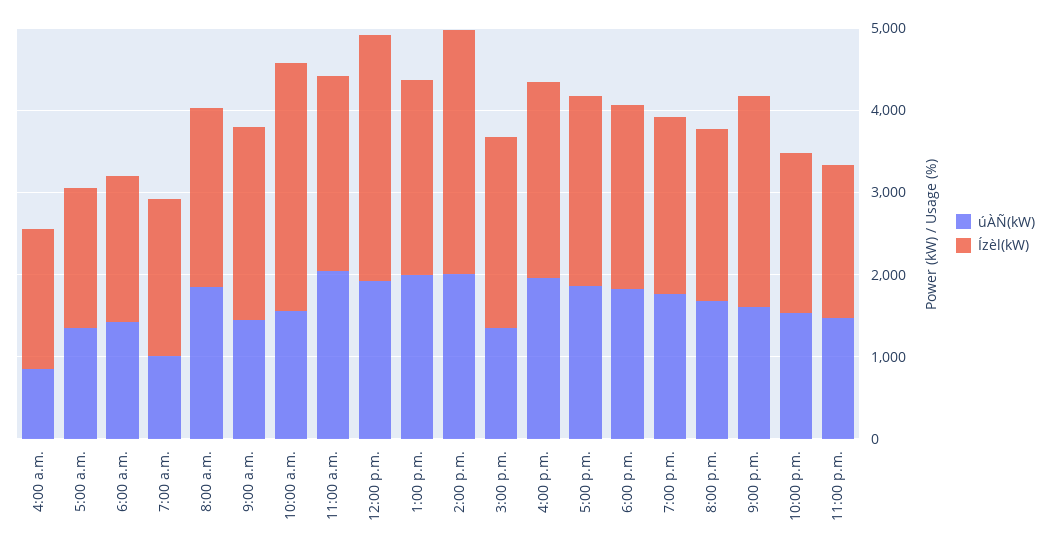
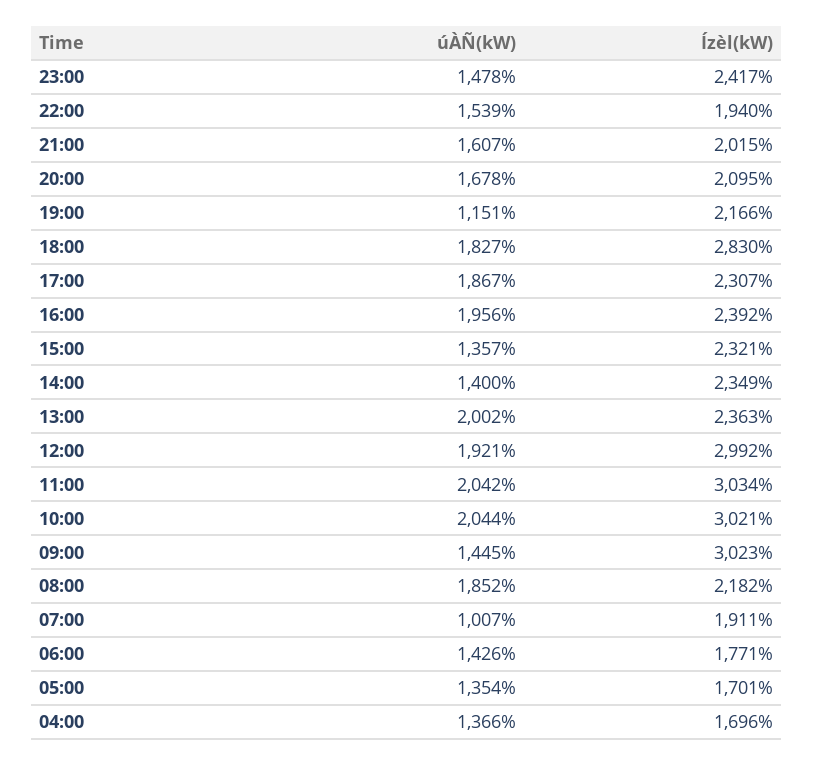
  {
    "úÀÑ(kW)": {
-     "4:00 a.m.": 800,
+     "4:00 a.m.": 1366,
      "5:00 a.m.": 1354,
      "6:00 a.m.": 1426,
      "7:00 a.m.": 1007,
      "8:00 a.m.": 1852,
      "9:00 a.m.": 1445,
-     "10:00 a.m.": 1600,
+     "10:00 a.m.": 2044,
      "11:00 a.m.": 2042,
      "12:00 p.m.": 1921,
      "1:00 p.m.": 2002,
-     "2:00 p.m.": 2000,
+     "2:00 p.m.": 1400,
      "3:00 p.m.": 1357,
      "4:00 p.m.": 1956,
      "5:00 p.m.": 1867,
      "6:00 p.m.": 1827,
-     "7:00 p.m.": 1800,
+     "7:00 p.m.": 1151,
      "8:00 p.m.": 1678,
      "9:00 p.m.": 1607,
      "10:00 p.m.": 1539,
      "11:00 p.m.": 1478
    },
    "Ízèl(kW)": {
      "4:00 a.m.": 1696,
      "5:00 a.m.": 1701,
      "6:00 a.m.": 1771,
      "7:00 a.m.": 1911,
      "8:00 a.m.": 2182,
-     "9:00 a.m.": 2400,
+     "9:00 a.m.": 3023,
      "10:00 a.m.": 3021,
-     "11:00 a.m.": 2400,
+     "11:00 a.m.": 3034,
      "12:00 p.m.": 2992,
      "1:00 p.m.": 2363,
-     "2:00 p.m.": 3000,
+     "2:00 p.m.": 2349,
      "3:00 p.m.": 2321,
      "4:00 p.m.": 2392,
      "5:00 p.m.": 2307,
-     "6:00 p.m.": 2200,
+     "6:00 p.m.": 2830,
      "7:00 p.m.": 2166,
      "8:00 p.m.": 2095,
-     "9:00 p.m.": 2600,
+     "9:00 p.m.": 2015,
      "10:00 p.m.": 1940,
-     "11:00 p.m.": 1800
+     "11:00 p.m.": 2417
    }
  }

